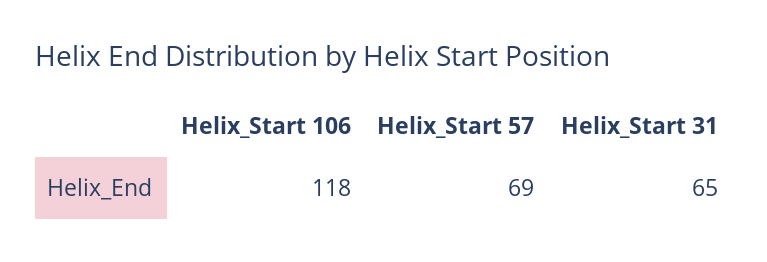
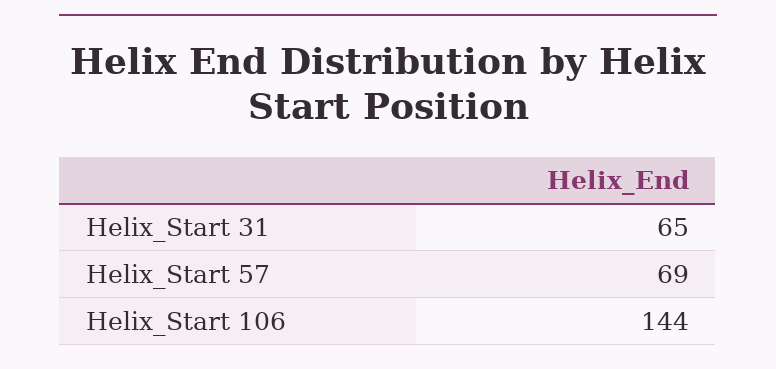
  {
-   "Helix_Start 106": 118,
+   "Helix_Start 106": 144,
    "Helix_Start 57": 69,
    "Helix_Start 31": 65
  }

